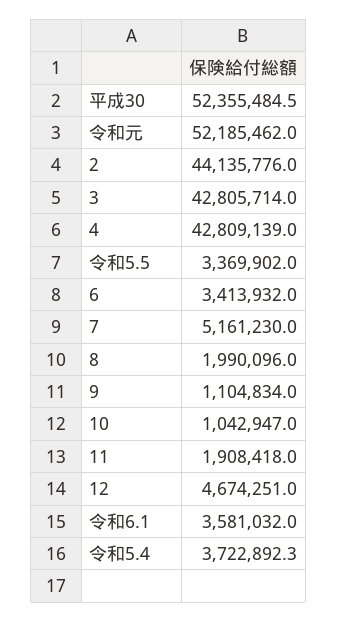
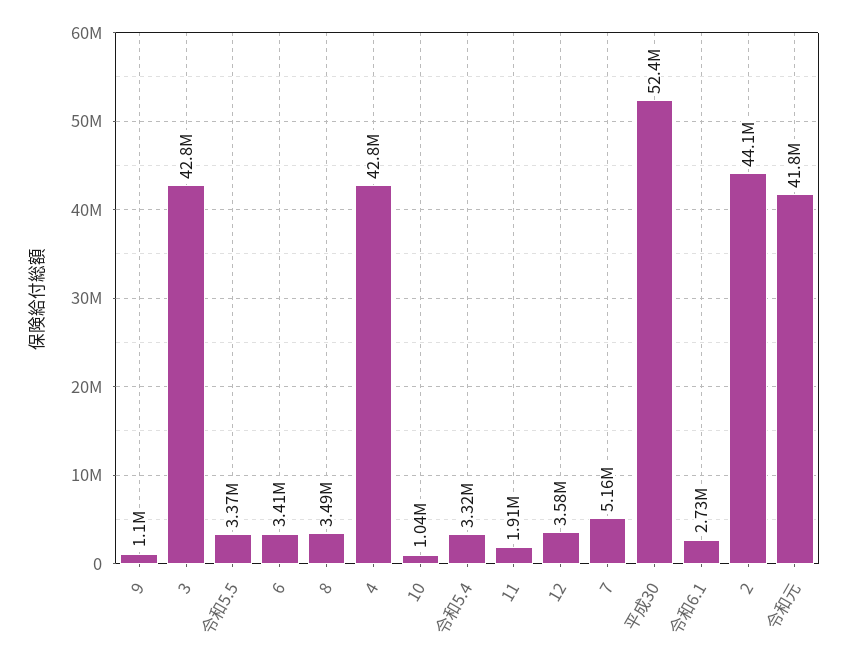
  {
    "平成30": 52355484.5,
-   "令和元": 52185462,
+   "令和元": 41800000,
    "2": 44135776,
    "3": 42805714,
    "4": 42809139,
    "令和5.5": 3369902,
    "6": 3413932,
    "7": 5161230,
-   "8": 1990096,
+   "8": 3490000,
    "9": 1104834,
    "10": 1042947,
    "11": 1908418,
-   "12": 4674251,
+   "12": 3580000,
-   "令和6.1": 3581032,
+   "令和6.1": 2730000,
-   "令和5.4": 3722892.3
+   "令和5.4": 3320000
  }

